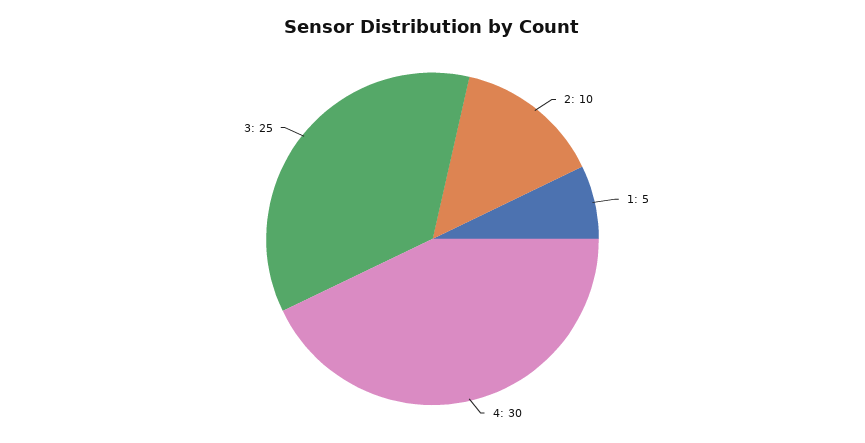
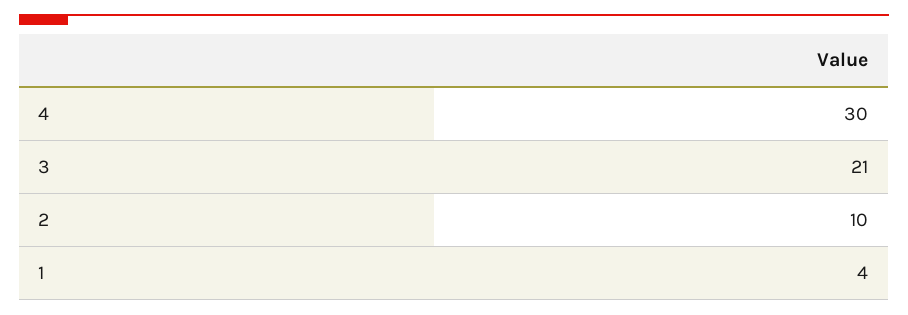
  {
    "2": 10,
-   "1": 5,
+   "1": 4,
    "4": 30,
-   "3": 25
+   "3": 21
  }

